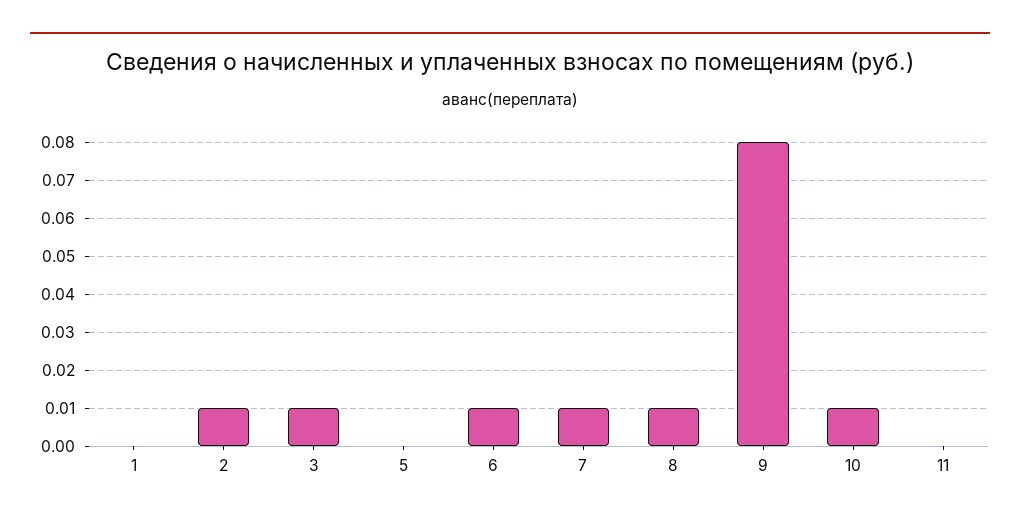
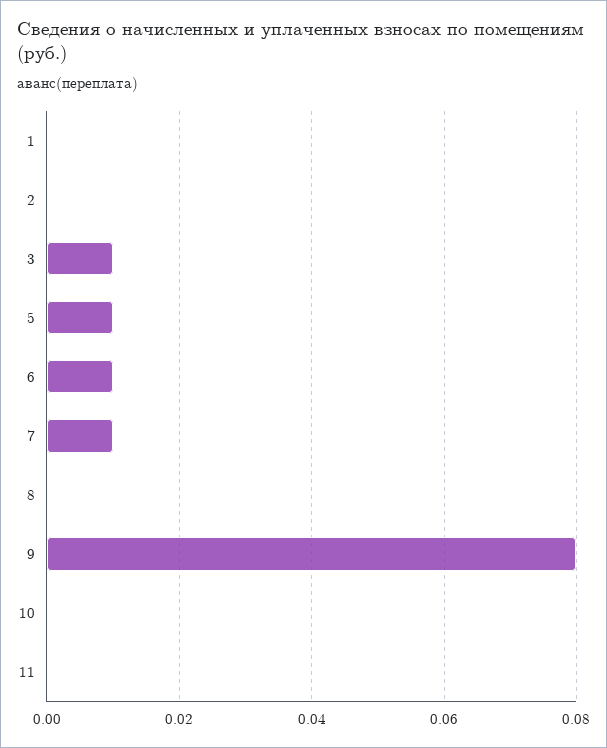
  {
    "1": 0,
-   "2": 0.01,
+   "2": 0,
    "3": 0.01,
-   "5": 0,
+   "5": 0.01,
    "6": 0.01,
    "7": 0.01,
-   "8": 0.01,
+   "8": 0,
    "9": 0.08,
-   "10": 0.01,
+   "10": 0,
    "11": 0
  }

